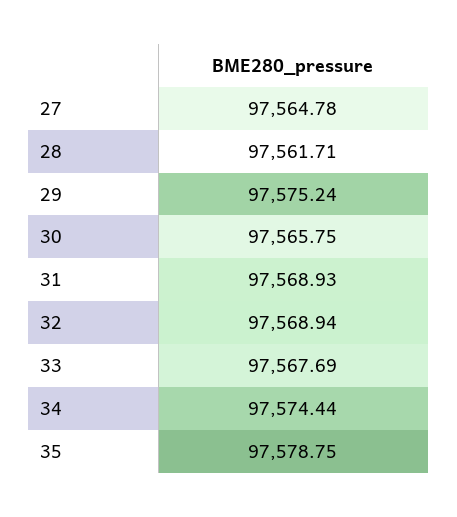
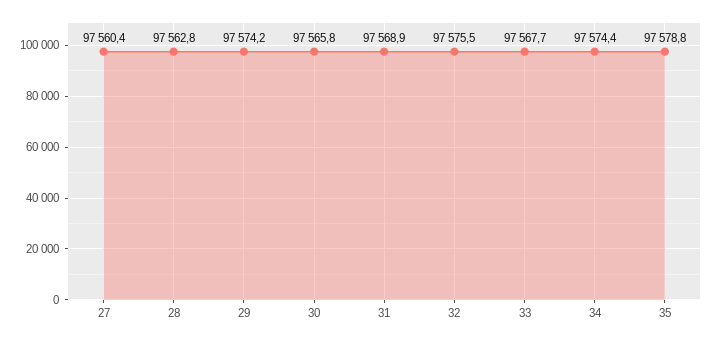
  {
-   "27": 97564.78,
+   "27": 97560.4,
-   "28": 97561.71,
+   "28": 97562.8,
-   "29": 97575.24,
+   "29": 97574.2,
    "30": 97565.75,
    "31": 97568.93,
-   "32": 97568.94,
+   "32": 97575.5,
    "33": 97567.69,
    "34": 97574.44,
    "35": 97578.75
  }

